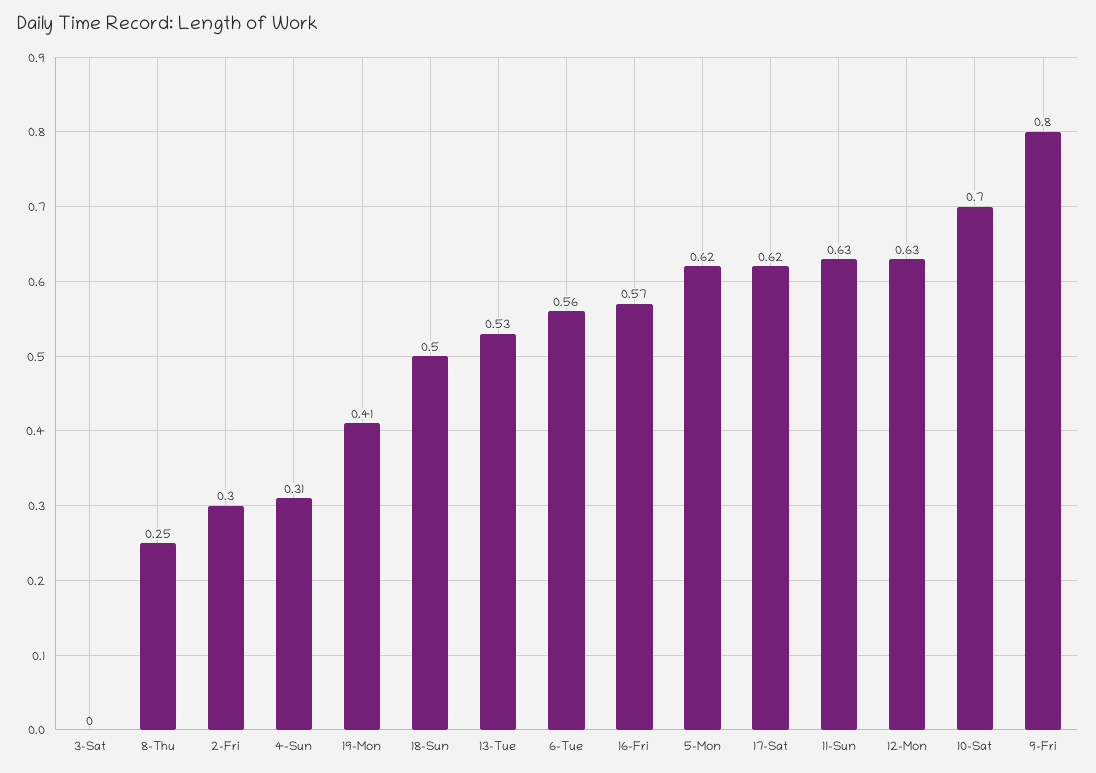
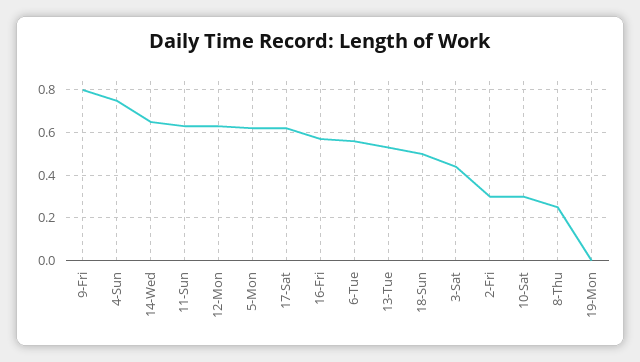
  {
-   "3-Sat": 0,
+   "3-Sat": 0.45,
    "8-Thu": 0.25,
    "2-Fri": 0.3,
-   "4-Sun": 0.31,
+   "4-Sun": 0.75,
-   "19-Mon": 0.41,
+   "19-Mon": 0,
    "18-Sun": 0.5,
    "13-Tue": 0.53,
    "6-Tue": 0.56,
    "16-Fri": 0.57,
    "5-Mon": 0.62,
    "17-Sat": 0.62,
    "11-Sun": 0.63,
    "12-Mon": 0.63,
-   "10-Sat": 0.7,
+   "10-Sat": 0.3,
-   "9-Fri": 0.8
+   "9-Fri": 0.8,
+   "14-Wed": 0.65
  }

